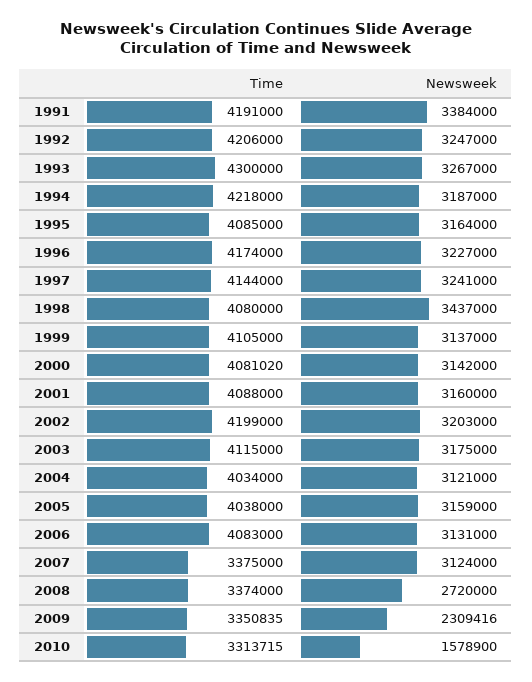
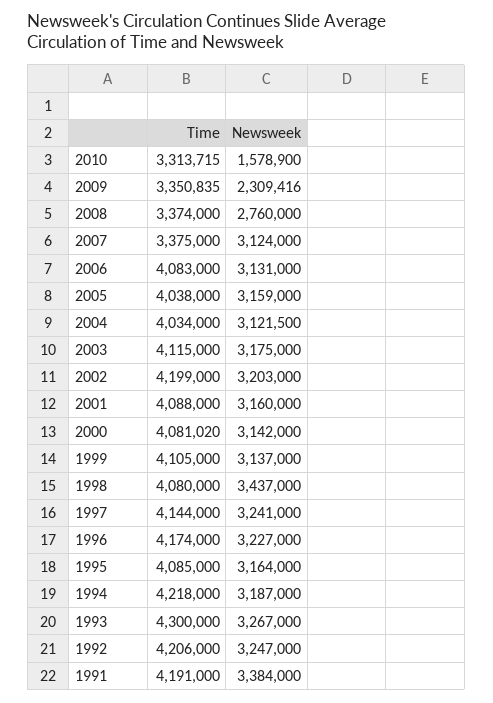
  {
    "Time": {
      "1991": 4191000,
      "1992": 4206000,
      "1993": 4300000,
      "1994": 4218000,
      "1995": 4085000,
      "1996": 4174000,
      "1997": 4144000,
      "1998": 4080000,
      "1999": 4105000,
      "2000": 4081020,
      "2001": 4088000,
      "2002": 4199000,
      "2003": 4115000,
      "2004": 4034000,
      "2005": 4038000,
      "2006": 4083000,
      "2007": 3375000,
      "2008": 3374000,
      "2009": 3350835,
      "2010": 3313715
    },
    "Newsweek": {
      "1991": 3384000,
      "1992": 3247000,
      "1993": 3267000,
      "1994": 3187000,
      "1995": 3164000,
      "1996": 3227000,
      "1997": 3241000,
      "1998": 3437000,
      "1999": 3137000,
      "2000": 3142000,
      "2001": 3160000,
      "2002": 3203000,
      "2003": 3175000,
-     "2004": 3121000,
+     "2004": 3121500,
      "2005": 3159000,
      "2006": 3131000,
      "2007": 3124000,
-     "2008": 2720000,
+     "2008": 2760000,
      "2009": 2309416,
      "2010": 1578900
    }
  }

